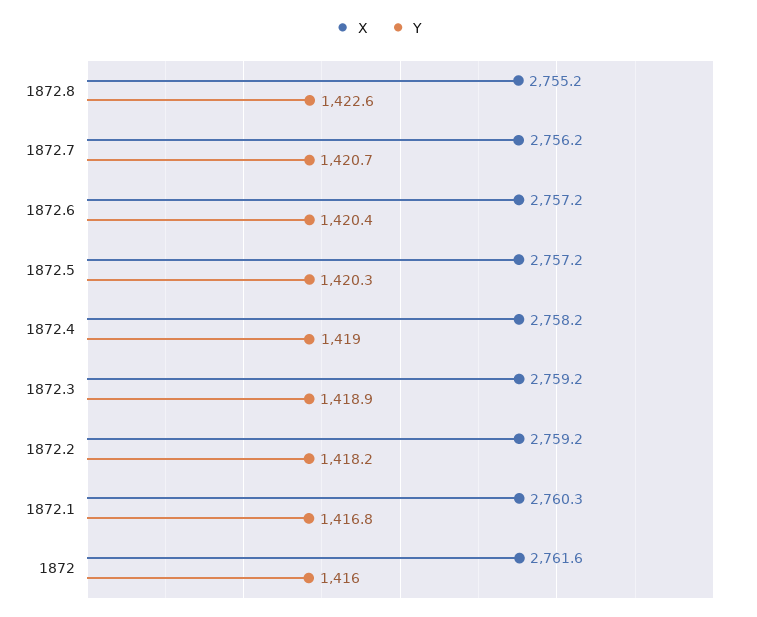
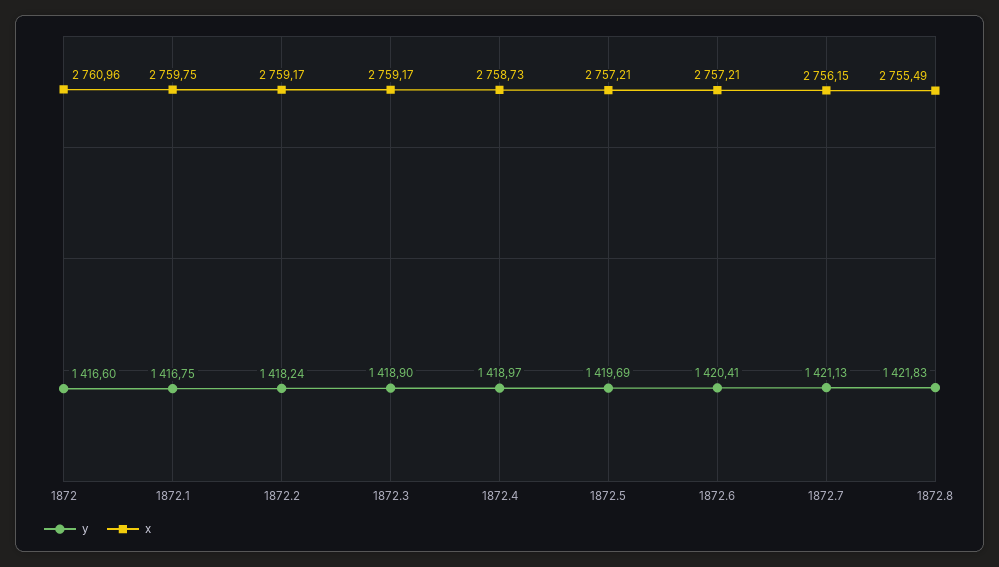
  {
    "X": {
-     "1872.8": 2755.2,
+     "1872.8": 2755.49,
      "1872.7": 2756.15,
      "1872.6": 2757.21,
      "1872.5": 2757.21,
-     "1872.4": 2758.2,
+     "1872.4": 2758.73,
      "1872.3": 2759.17,
      "1872.2": 2759.17,
-     "1872.1": 2760.3,
+     "1872.1": 2759.75,
-     "1872": 2761.6
+     "1872": 2760.96
    },
    "Y": {
-     "1872.8": 1422.6,
+     "1872.8": 1421.83,
-     "1872.7": 1420.7,
+     "1872.7": 1421.13,
      "1872.6": 1420.41,
-     "1872.5": 1420.3,
+     "1872.5": 1419.69,
      "1872.4": 1418.97,
      "1872.3": 1418.9,
      "1872.2": 1418.24,
      "1872.1": 1416.75,
-     "1872": 1416
+     "1872": 1416.6
    }
  }

